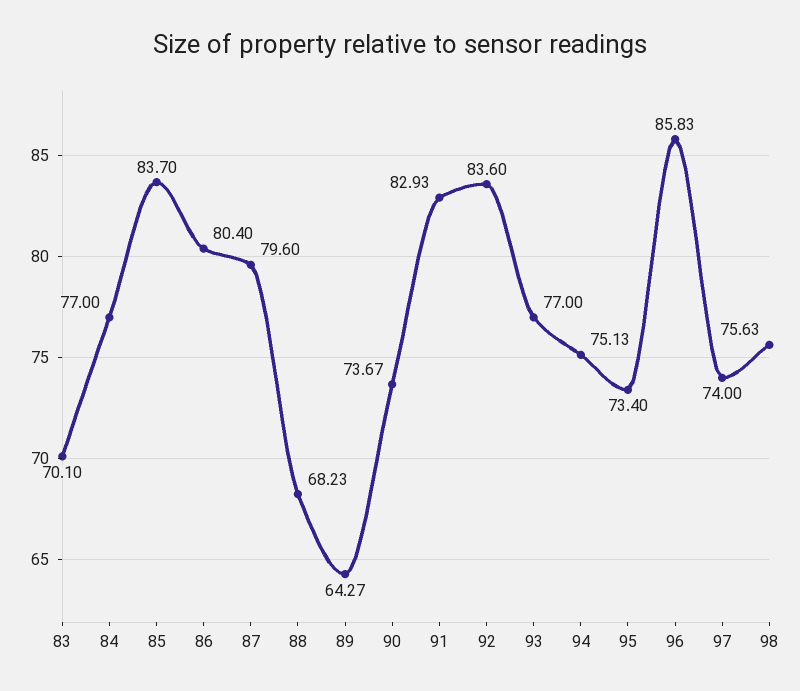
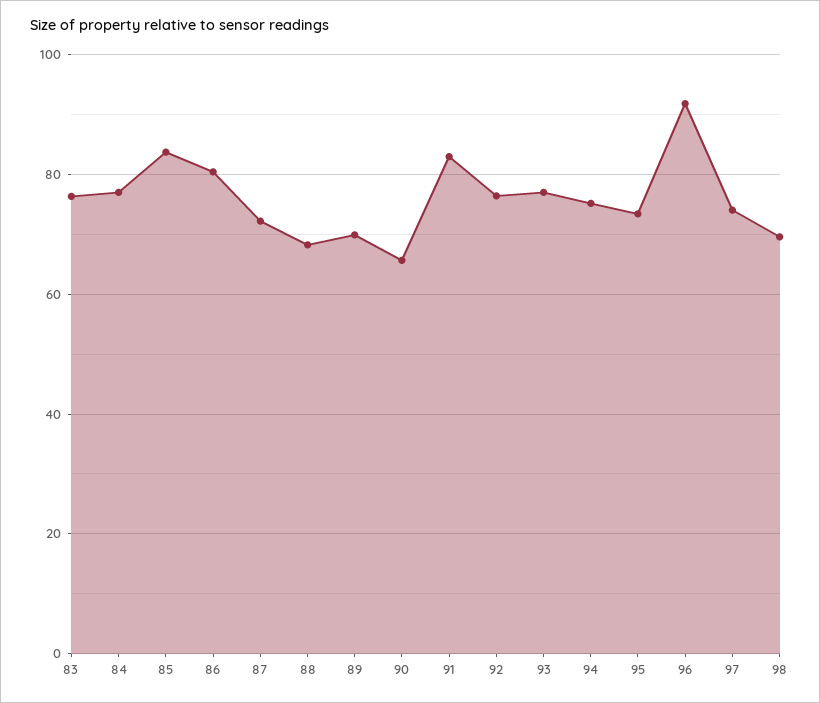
  {
-   "83": 70.1,
+   "83": 76,
    "84": 77,
    "85": 83.7,
    "86": 80.4,
-   "87": 79.6,
+   "87": 72,
    "88": 68.23,
-   "89": 64.27,
+   "89": 70,
-   "90": 73.67,
+   "90": 66,
    "91": 82.93,
-   "92": 83.6,
+   "92": 76,
    "93": 77,
    "94": 75.13,
    "95": 73.4,
-   "96": 85.83,
+   "96": 92,
    "97": 74,
-   "98": 75.63
+   "98": 70
  }

